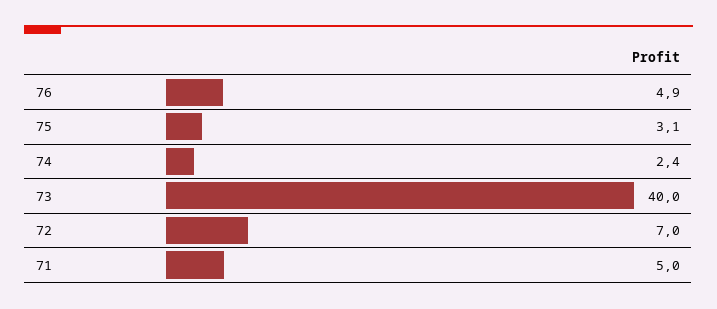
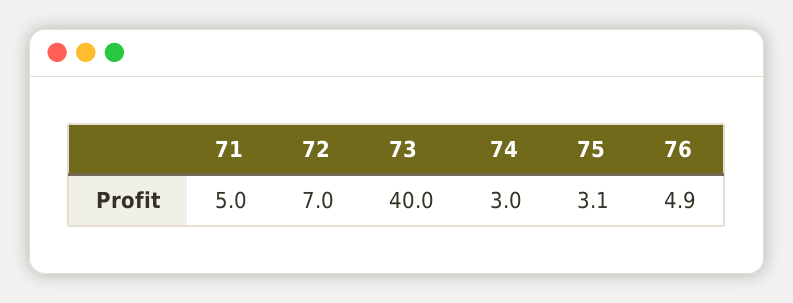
  {
    "76": 4.9,
    "75": 3.1,
-   "74": 2.4,
+   "74": 3,
    "73": 40,
    "72": 7,
    "71": 5
  }

